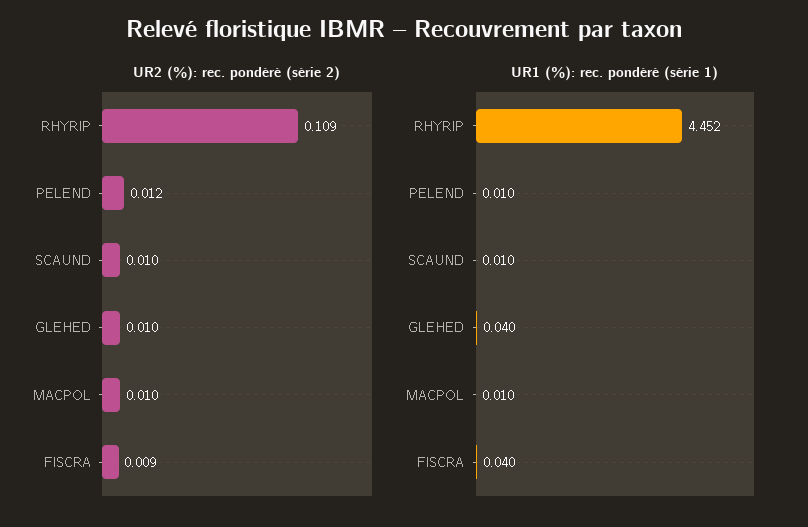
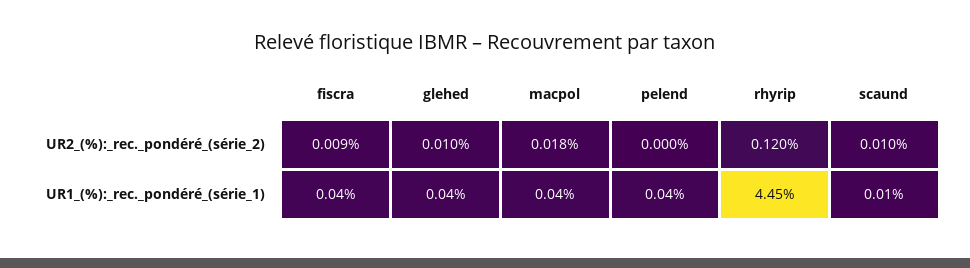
  {
    "UR2 (%): rec. pondéré (série 2)": {
-     "RHYRIP": 0.109,
+     "RHYRIP": 0.12,
-     "PELEND": 0.012,
+     "PELEND": 0,
      "SCAUND": 0.01,
      "GLEHED": 0.01,
-     "MACPOL": 0.01,
+     "MACPOL": 0.018,
      "FISCRA": 0.009
    },
    "UR1 (%): rec. pondéré (série 1)": {
      "RHYRIP": 4.452,
-     "PELEND": 0.01,
+     "PELEND": 0.04,
      "SCAUND": 0.01,
      "GLEHED": 0.04,
-     "MACPOL": 0.01,
+     "MACPOL": 0.04,
      "FISCRA": 0.04
    }
  }

